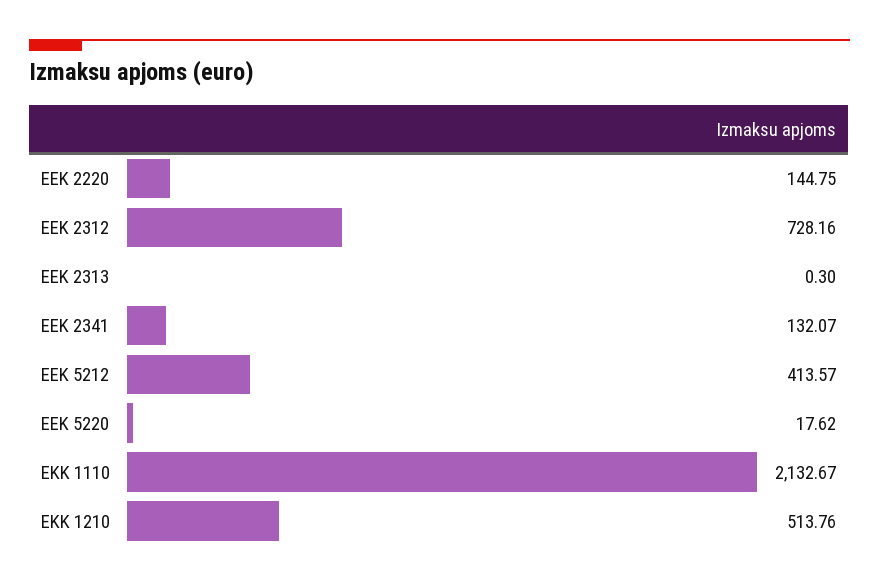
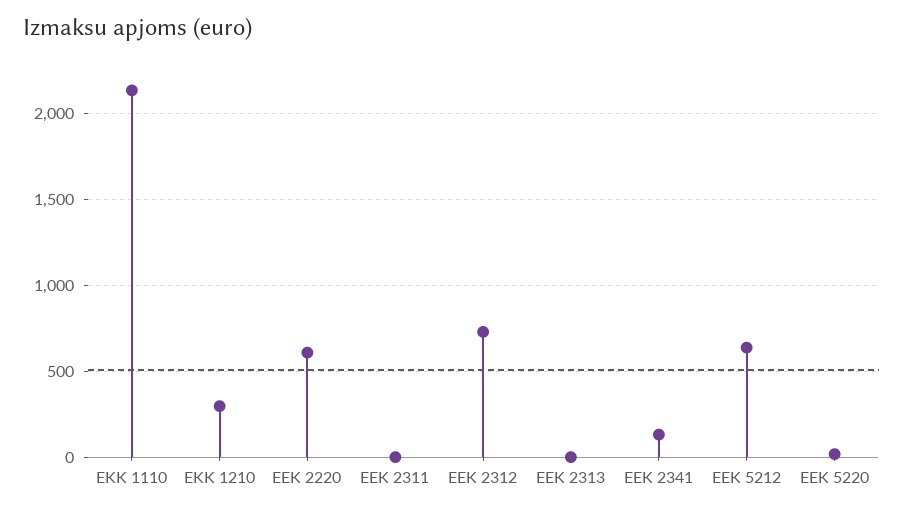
  {
-   "EEK 2220": 144.75,
+   "EEK 2220": 600,
    "EEK 2312": 728.16,
    "EEK 2313": 0.3,
    "EEK 2341": 132.07,
-   "EEK 5212": 413.57,
+   "EEK 5212": 650,
    "EEK 5220": 17.62,
    "EKK 1110": 2132.67,
-   "EKK 1210": 513.76
+   "EKK 1210": 300,
+   "EEK 2311": 0
  }

